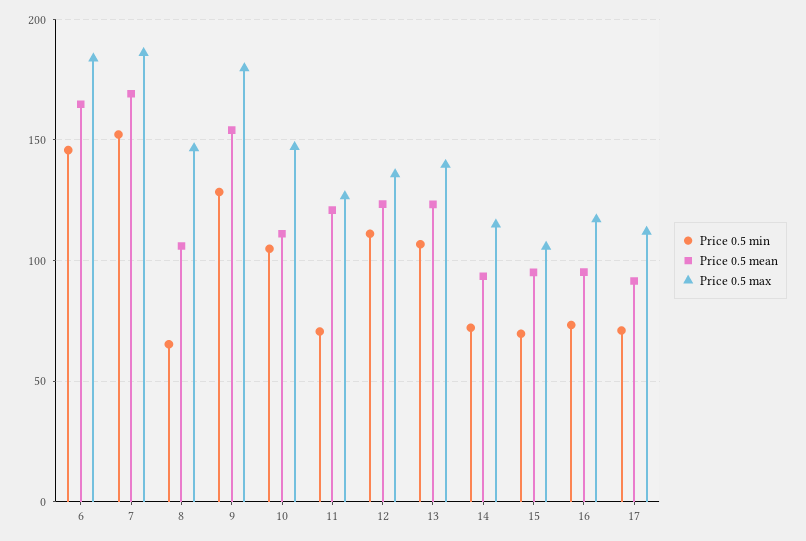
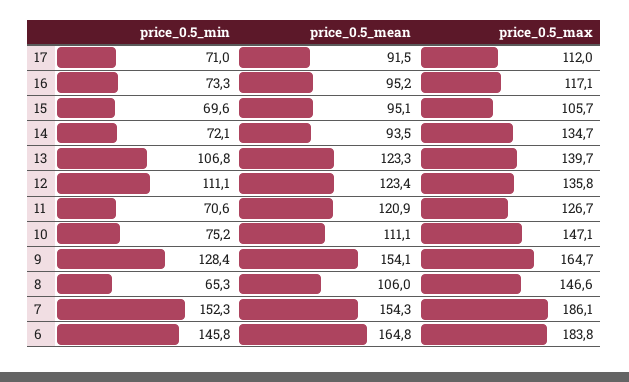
  {
    "Price 0.5 min": {
      "6": 145.8,
      "7": 152.3,
      "8": 65.3,
      "9": 128.4,
-     "10": 105,
+     "10": 75.2,
      "11": 70.6,
      "12": 111.1,
      "13": 106.8,
      "14": 72.1,
      "15": 69.6,
      "16": 73.3,
      "17": 71
    },
    "Price 0.5 mean": {
      "6": 164.8,
-     "7": 170,
+     "7": 154.3,
      "8": 106,
      "9": 154.1,
      "10": 111.1,
      "11": 120.9,
      "12": 123.4,
      "13": 123.3,
      "14": 93.5,
      "15": 95.1,
      "16": 95.2,
      "17": 91.5
    },
    "Price 0.5 max": {
      "6": 183.8,
      "7": 186.1,
      "8": 146.6,
-     "9": 180,
+     "9": 164.7,
      "10": 147.1,
      "11": 126.7,
      "12": 135.8,
      "13": 139.7,
-     "14": 115,
+     "14": 134.7,
      "15": 105.7,
      "16": 117.1,
      "17": 112
    }
  }

